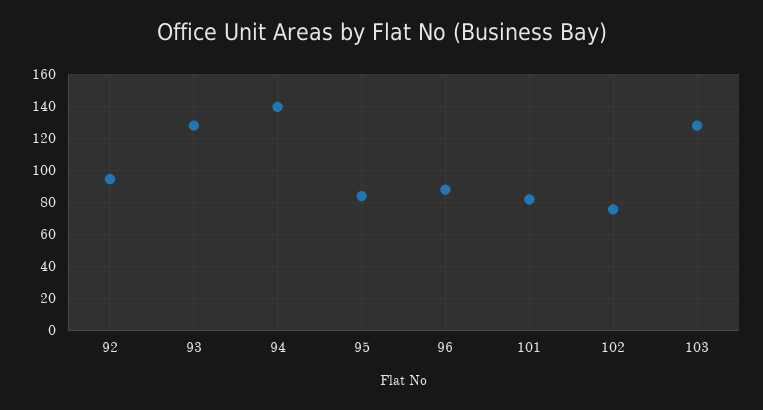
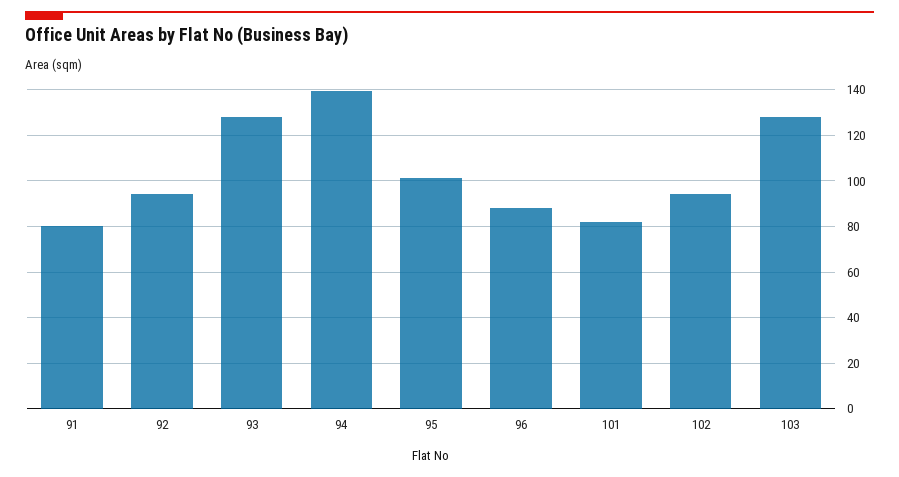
  {
    "92": 95,
    "93": 130,
    "94": 140,
-   "95": 85,
+   "95": 100,
    "96": 90,
    "101": 80,
-   "102": 75,
+   "102": 95,
-   "103": 130
+   "103": 130,
+   "91": 80
  }

